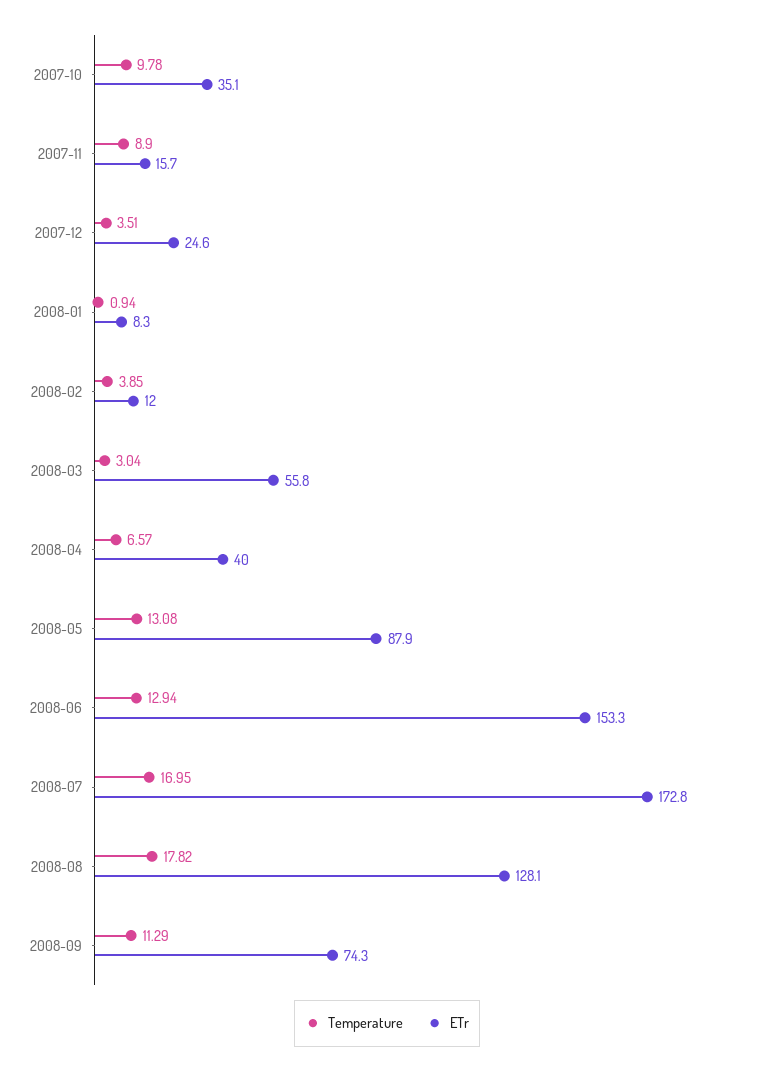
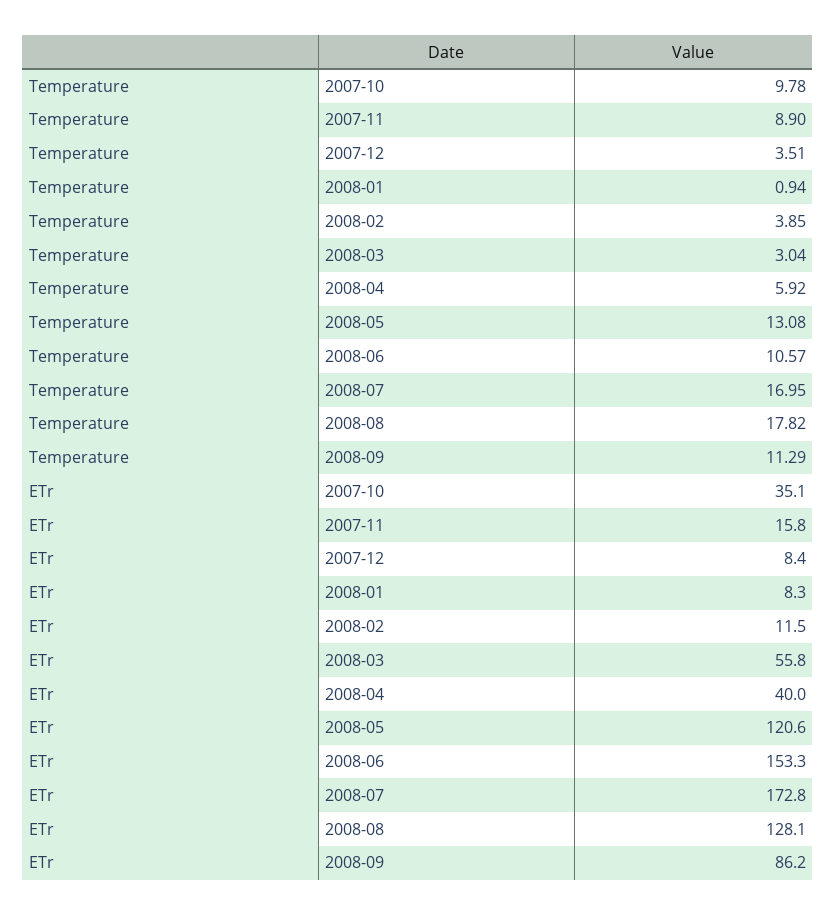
  {
    "Temperature": {
      "2007-10": 9.78,
      "2007-11": 8.9,
      "2007-12": 3.51,
      "2008-01": 0.94,
      "2008-02": 3.85,
      "2008-03": 3.04,
-     "2008-04": 6.57,
+     "2008-04": 5.92,
      "2008-05": 13.08,
-     "2008-06": 12.94,
+     "2008-06": 10.57,
      "2008-07": 16.95,
      "2008-08": 17.82,
      "2008-09": 11.29
    },
    "ETr": {
      "2007-10": 35.1,
-     "2007-11": 15.7,
+     "2007-11": 15.8,
-     "2007-12": 24.6,
+     "2007-12": 8.4,
      "2008-01": 8.3,
-     "2008-02": 12,
+     "2008-02": 11.5,
      "2008-03": 55.8,
      "2008-04": 40,
-     "2008-05": 87.9,
+     "2008-05": 120.6,
      "2008-06": 153.3,
      "2008-07": 172.8,
      "2008-08": 128.1,
-     "2008-09": 74.3
+     "2008-09": 86.2
    }
  }

